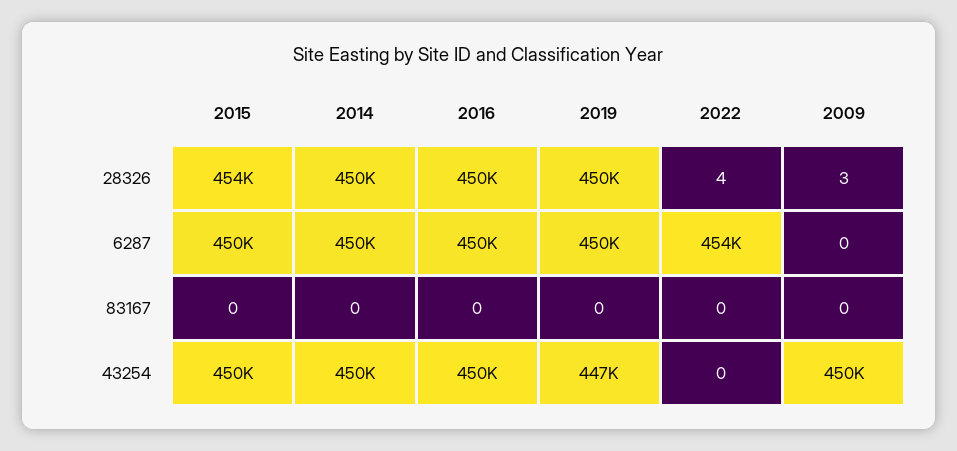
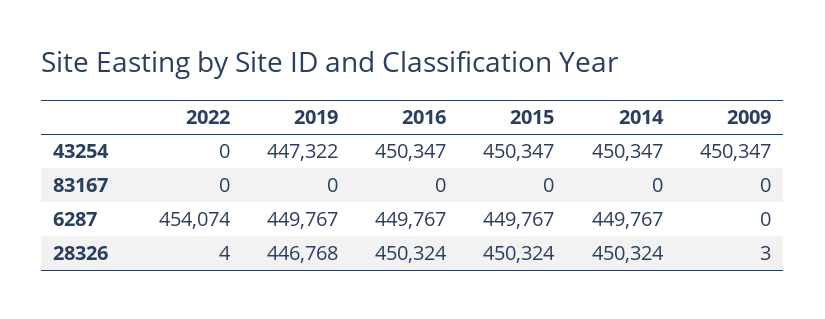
  {
    "2015": {
-     "28326": 454000,
+     "28326": 450324,
      "6287": 449767,
      "83167": 0,
      "43254": 450347
    },
    "2014": {
      "28326": 450324,
      "6287": 449767,
      "83167": 0,
      "43254": 450347
    },
    "2016": {
      "28326": 450324,
      "6287": 449767,
      "83167": 0,
      "43254": 450347
    },
    "2019": {
-     "28326": 450000,
+     "28326": 446768,
      "6287": 449767,
      "83167": 0,
      "43254": 447322
    },
    "2022": {
      "28326": 4,
      "6287": 454074,
      "83167": 0,
      "43254": 0
    },
    "2009": {
      "28326": 3,
      "6287": 0,
      "83167": 0,
      "43254": 450347
    }
  }

